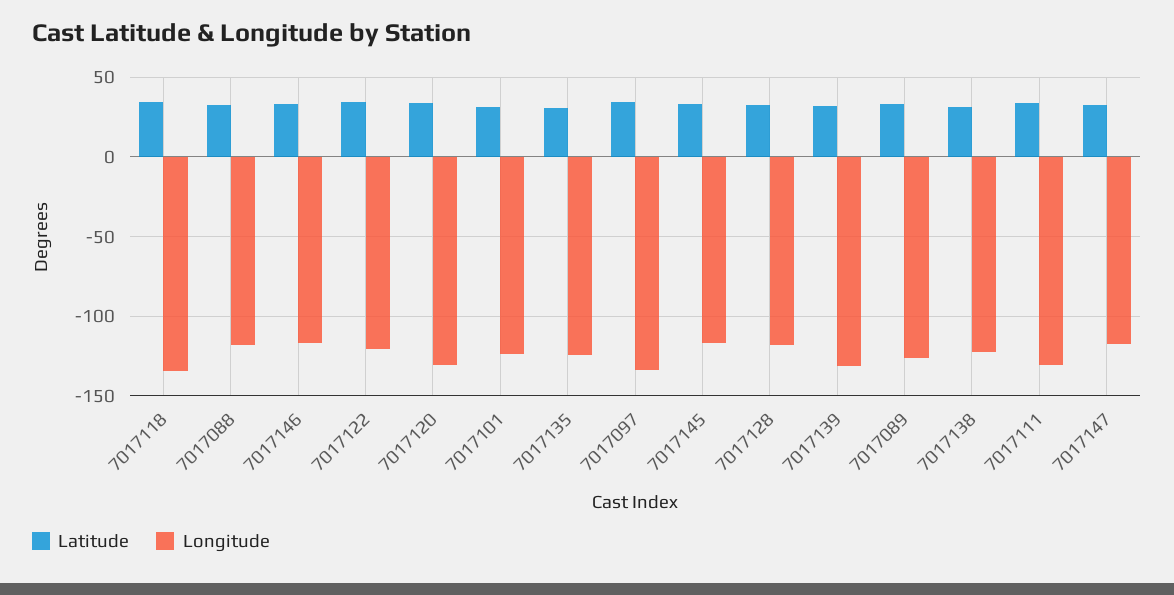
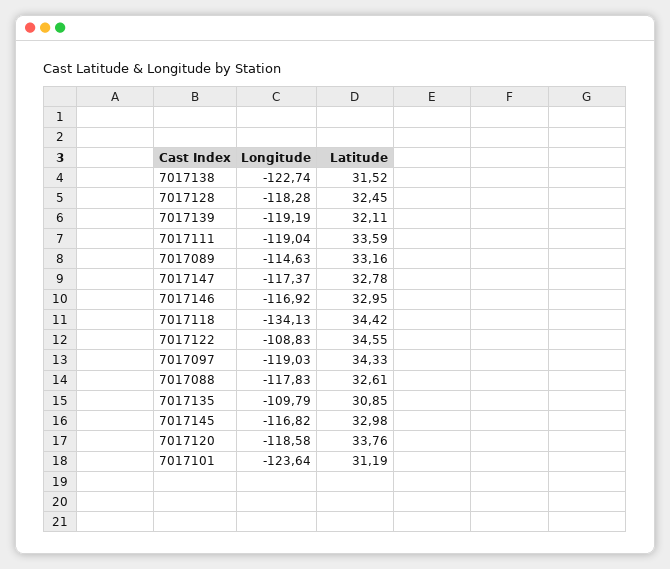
  {
    "Latitude": {
      "7017118": 34.42,
      "7017088": 32.61,
      "7017146": 32.95,
      "7017122": 34.55,
      "7017120": 33.76,
      "7017101": 31.19,
      "7017135": 30.85,
      "7017097": 34.33,
      "7017145": 32.98,
      "7017128": 32.45,
      "7017139": 32.11,
      "7017089": 33.16,
      "7017138": 31.52,
      "7017111": 33.59,
      "7017147": 32.78
    },
    "Longitude": {
      "7017118": -134.13,
      "7017088": -117.83,
      "7017146": -116.92,
-     "7017122": -120,
+     "7017122": -108.83,
-     "7017120": -130,
+     "7017120": -118.58,
      "7017101": -123.64,
-     "7017135": -125,
+     "7017135": -109.79,
-     "7017097": -135,
+     "7017097": -119.03,
      "7017145": -116.82,
      "7017128": -118.28,
-     "7017139": -130,
+     "7017139": -119.19,
-     "7017089": -125,
+     "7017089": -114.63,
      "7017138": -122.74,
-     "7017111": -130,
+     "7017111": -119.04,
      "7017147": -117.37
    }
  }

